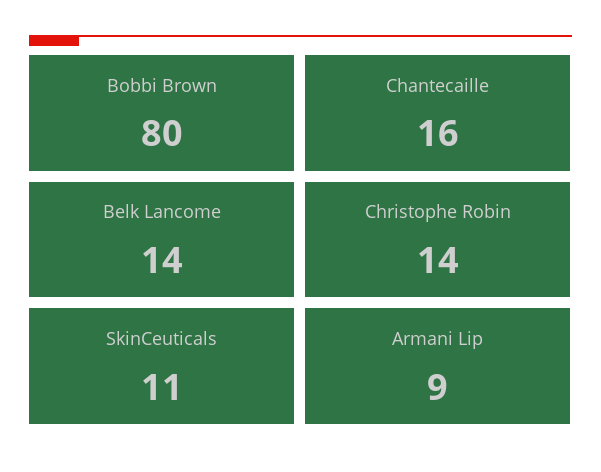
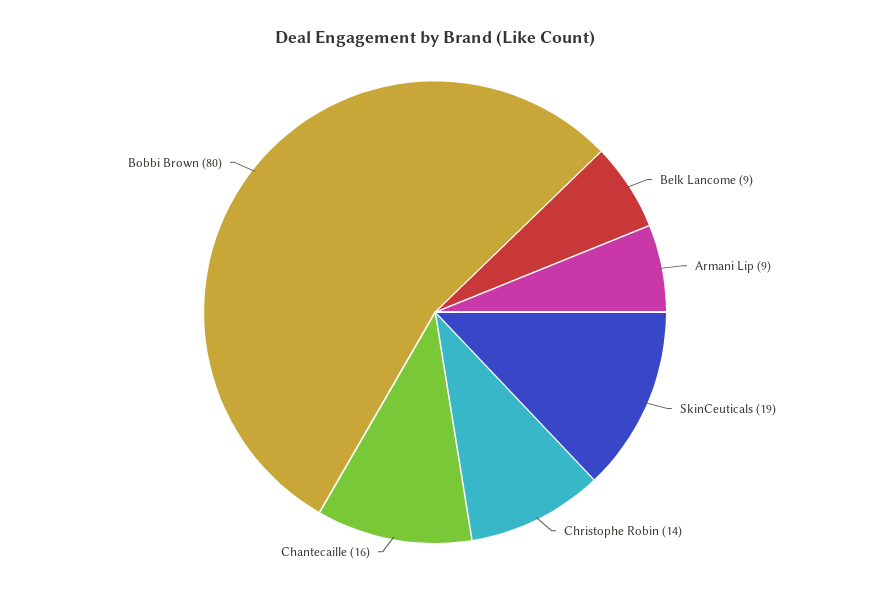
  {
    "Bobbi Brown": 80,
    "Chantecaille": 16,
-   "Belk Lancome": 14,
+   "Belk Lancome": 9,
    "Christophe Robin": 14,
-   "SkinCeuticals": 11,
+   "SkinCeuticals": 19,
    "Armani Lip": 9
  }

